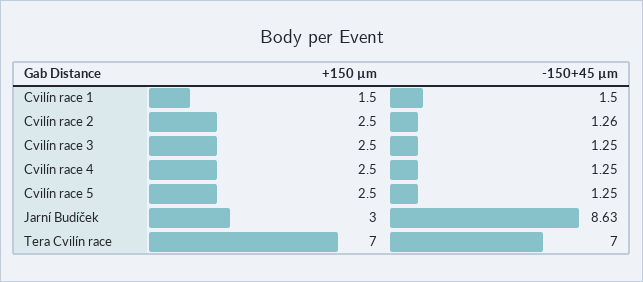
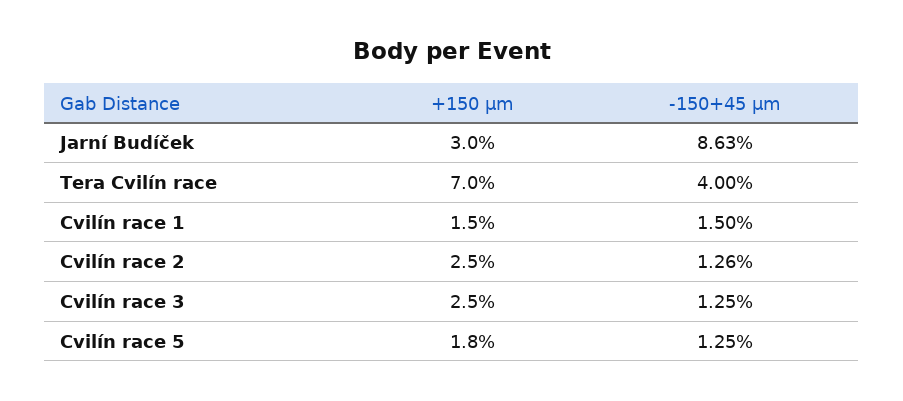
  {
    "+150 µm": {
      "Cvilín race 1": 1.5,
      "Cvilín race 2": 2.5,
      "Cvilín race 3": 2.5,
-     "Cvilín race 4": 2.5,
-     "Cvilín race 5": 2.5,
+     "Cvilín race 5": 1.8,
      "Jarní Budíček": 3,
      "Tera Cvilín race": 7
    },
    "-150+45 µm": {
      "Cvilín race 1": 1.5,
      "Cvilín race 2": 1.26,
      "Cvilín race 3": 1.25,
-     "Cvilín race 4": 1.25,
      "Cvilín race 5": 1.25,
      "Jarní Budíček": 8.63,
-     "Tera Cvilín race": 7
+     "Tera Cvilín race": 4
    }
  }

